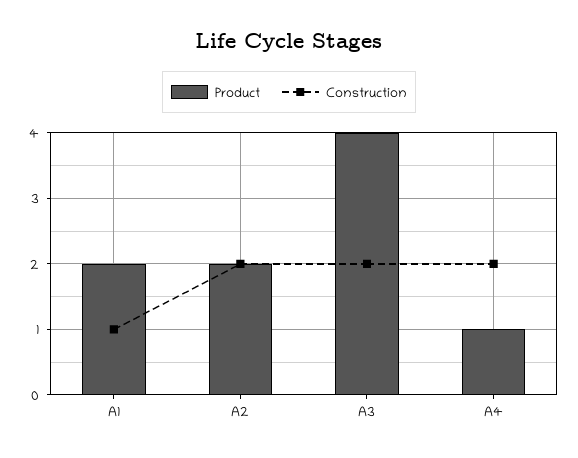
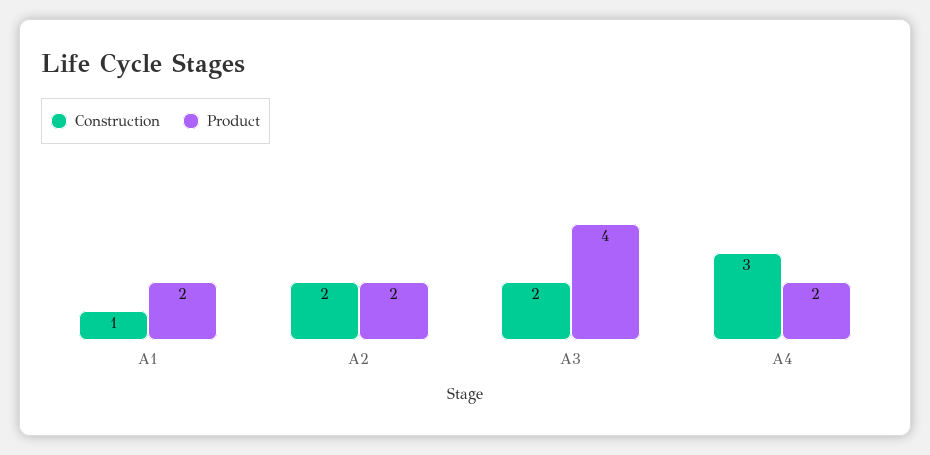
  {
    "Product": {
      "A1": 2,
      "A2": 2,
      "A3": 4,
-     "A4": 1
+     "A4": 2
    },
    "Construction": {
      "A1": 1,
      "A2": 2,
      "A3": 2,
-     "A4": 2
+     "A4": 3
    }
  }

